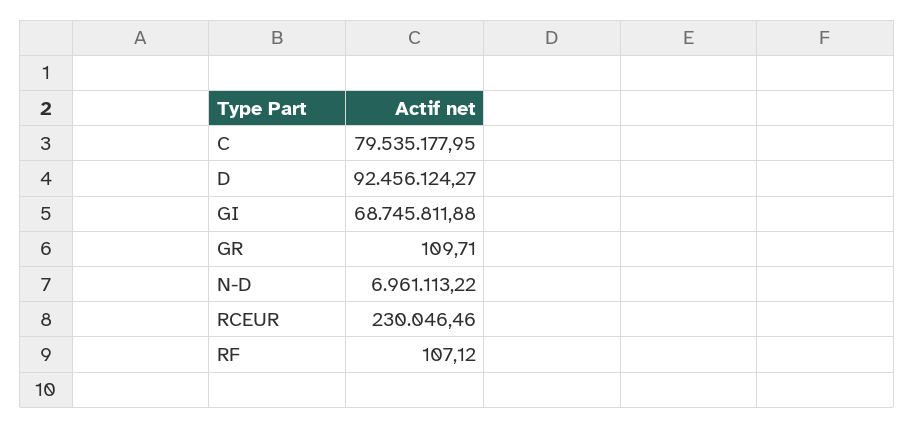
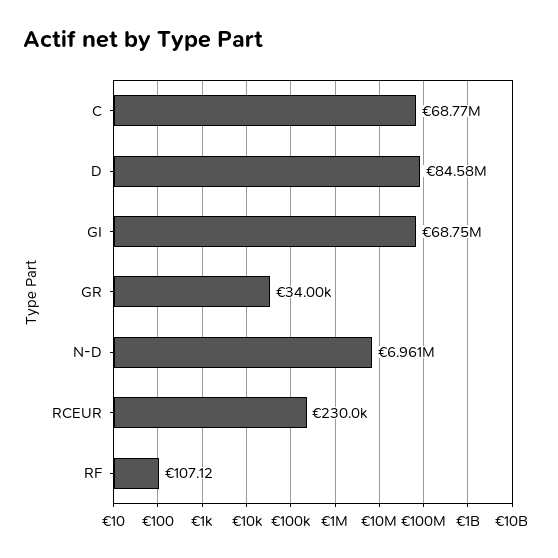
  {
-   "C": 79535177.95,
+   "C": 68770000,
-   "D": 92456124.27,
+   "D": 84580000,
    "GI": 68745811.88,
-   "GR": 109.71,
+   "GR": 34000,
    "N-D": 6961113.22,
    "RCEUR": 230046.46,
    "RF": 107.12
  }

